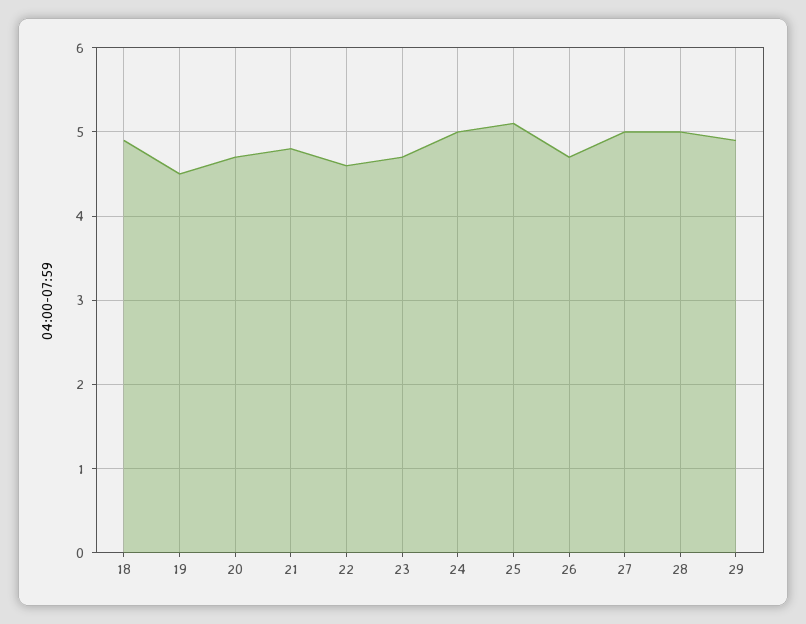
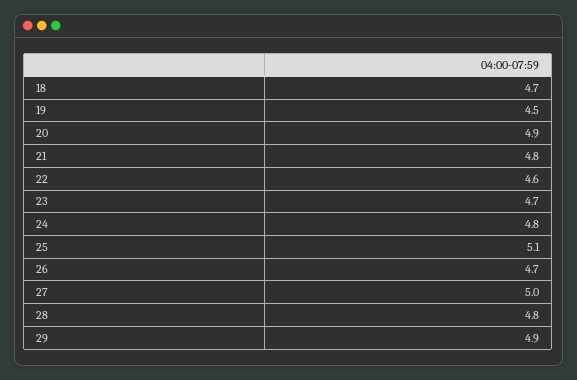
  {
-   "18": 4.9,
+   "18": 4.7,
    "19": 4.5,
-   "20": 4.7,
+   "20": 4.9,
    "21": 4.8,
    "22": 4.6,
    "23": 4.7,
-   "24": 5,
+   "24": 4.8,
    "25": 5.1,
    "26": 4.7,
    "27": 5,
-   "28": 5,
+   "28": 4.8,
    "29": 4.9
  }

